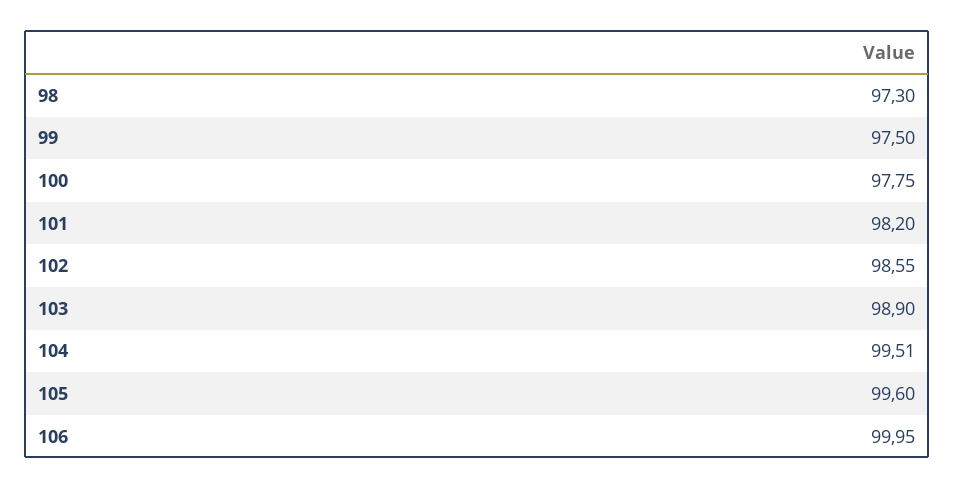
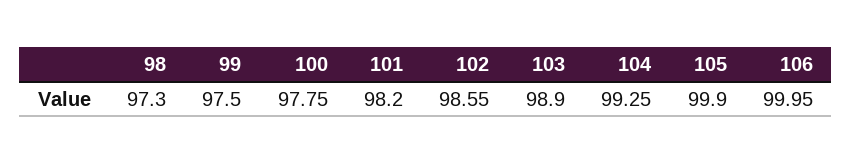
  {
    "98": 97.3,
    "99": 97.5,
    "100": 97.75,
    "101": 98.2,
    "102": 98.55,
    "103": 98.9,
-   "104": 99.51,
+   "104": 99.25,
-   "105": 99.6,
+   "105": 99.9,
    "106": 99.95
  }

